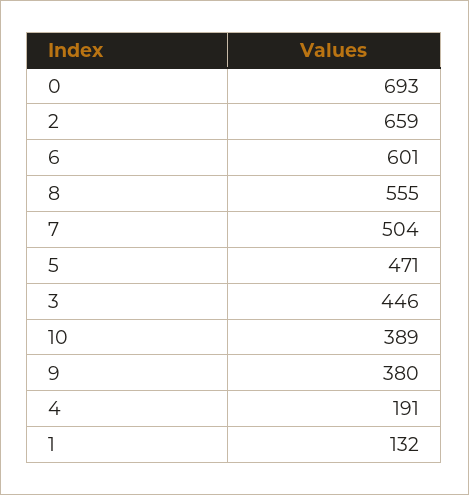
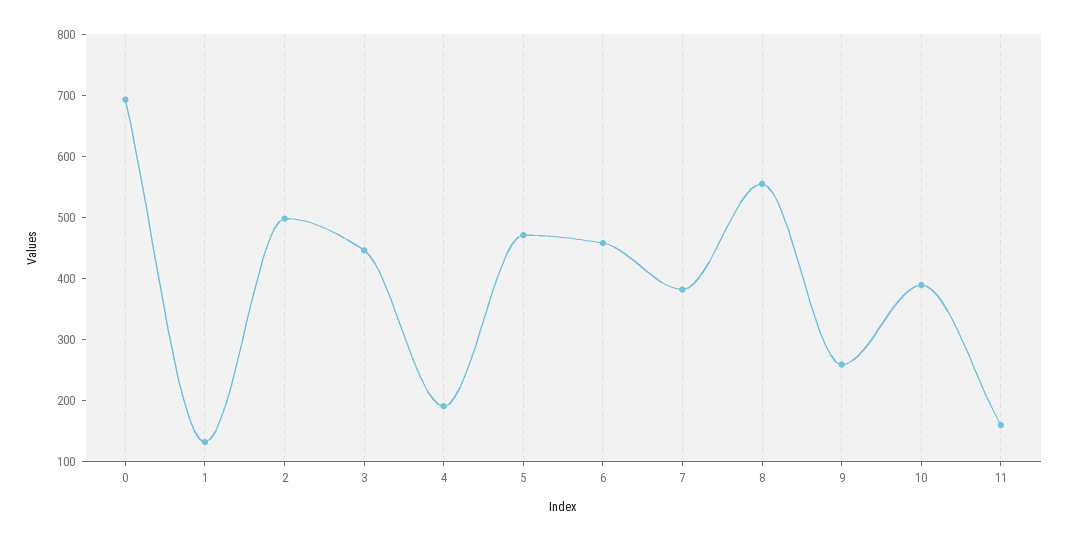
  {
    "0": 693,
-   "2": 659,
+   "2": 500,
-   "6": 601,
+   "6": 460,
    "8": 555,
-   "7": 504,
+   "7": 380,
    "5": 471,
    "3": 446,
    "10": 389,
-   "9": 380,
+   "9": 260,
    "4": 191,
-   "1": 132
+   "1": 132,
+   "11": 160
  }

